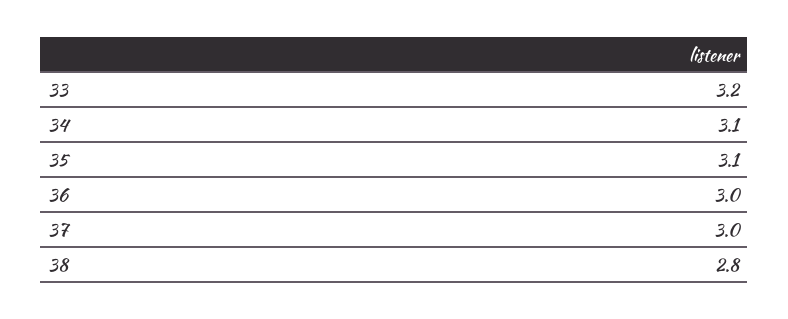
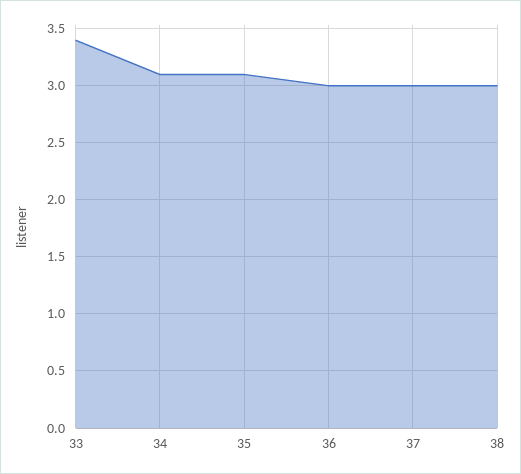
  {
-   "33": 3.2,
+   "33": 3.4,
    "34": 3.1,
    "35": 3.1,
    "36": 3,
    "37": 3,
-   "38": 2.8
+   "38": 3
  }

